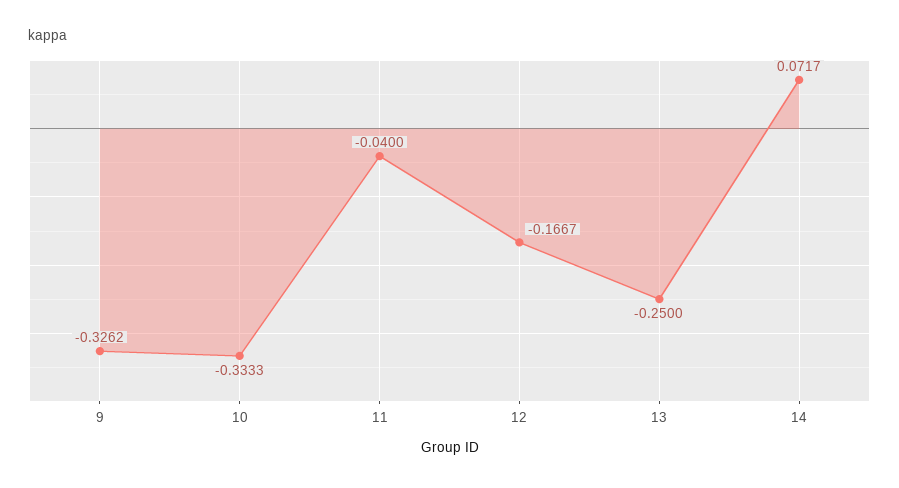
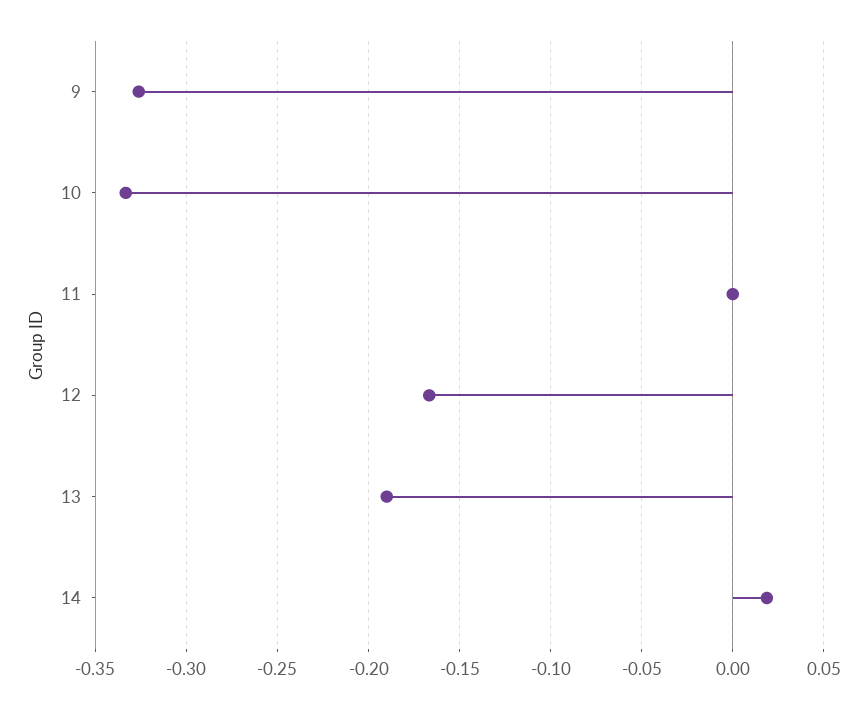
  {
    "9": -0.3262,
    "10": -0.3333,
-   "11": -0.04,
+   "11": 0,
    "12": -0.1667,
-   "13": -0.25,
+   "13": -0.19,
-   "14": 0.0717
+   "14": 0.02
  }

